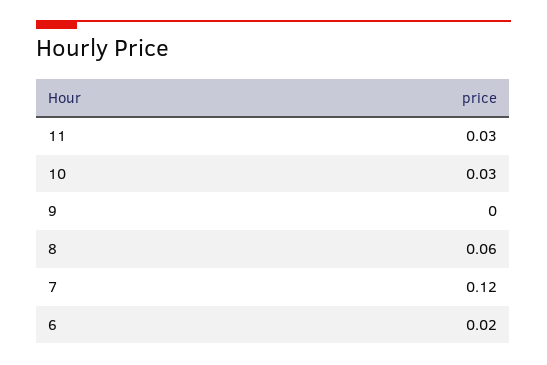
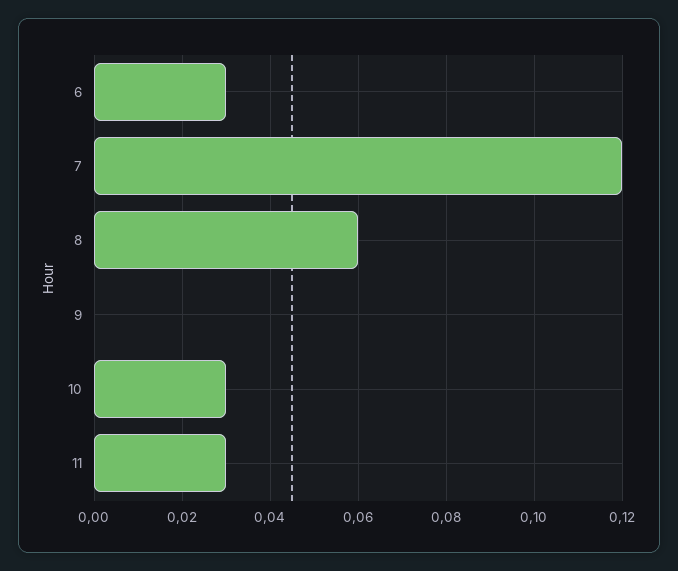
  {
    "11": 0.03,
    "10": 0.03,
    "9": 0,
    "8": 0.06,
    "7": 0.12,
-   "6": 0.02
+   "6": 0.03
  }

